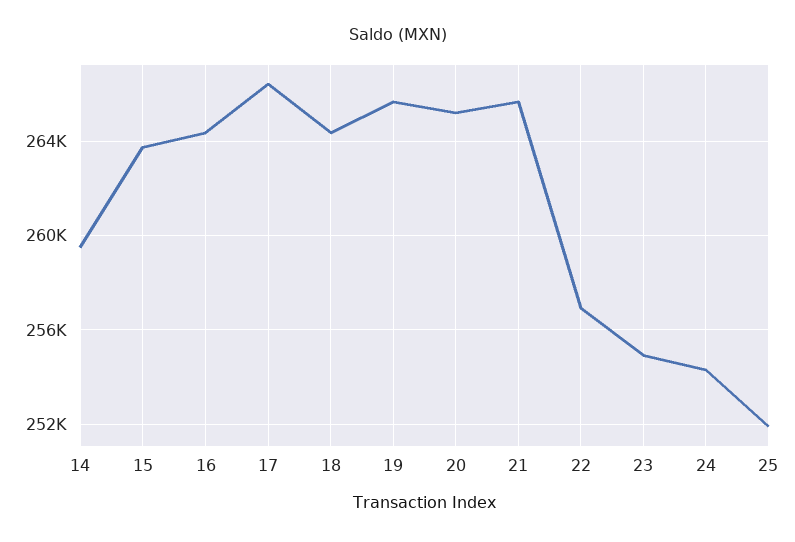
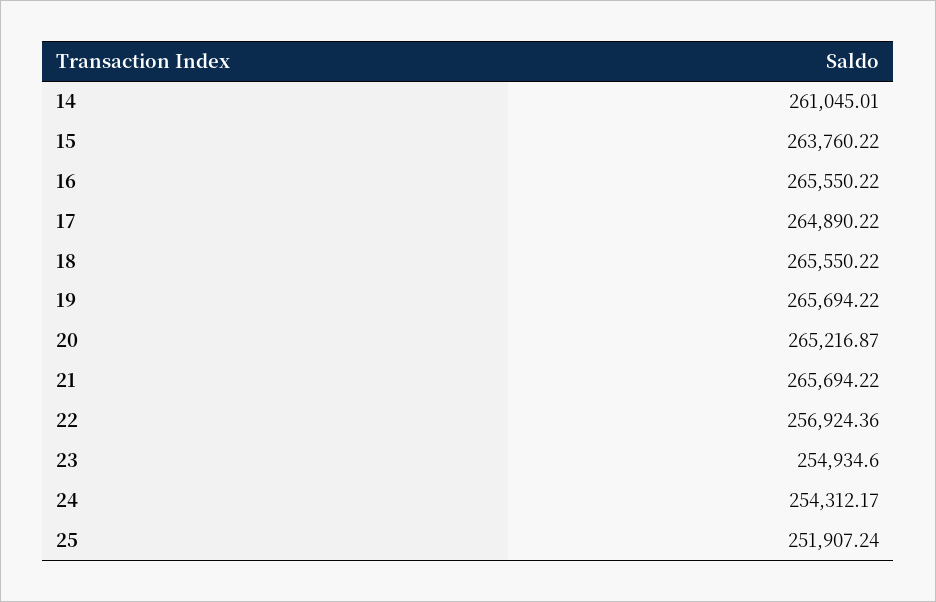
  {
-   "14": 259500,
+   "14": 261045.01,
    "15": 263760.22,
-   "16": 264500,
+   "16": 265550.22,
-   "17": 266500,
+   "17": 264890.22,
-   "18": 264500,
+   "18": 265550.22,
    "19": 265694.22,
    "20": 265216.87,
    "21": 265694.22,
    "22": 256924.36,
    "23": 254934.6,
    "24": 254312.17,
    "25": 251907.24
  }

